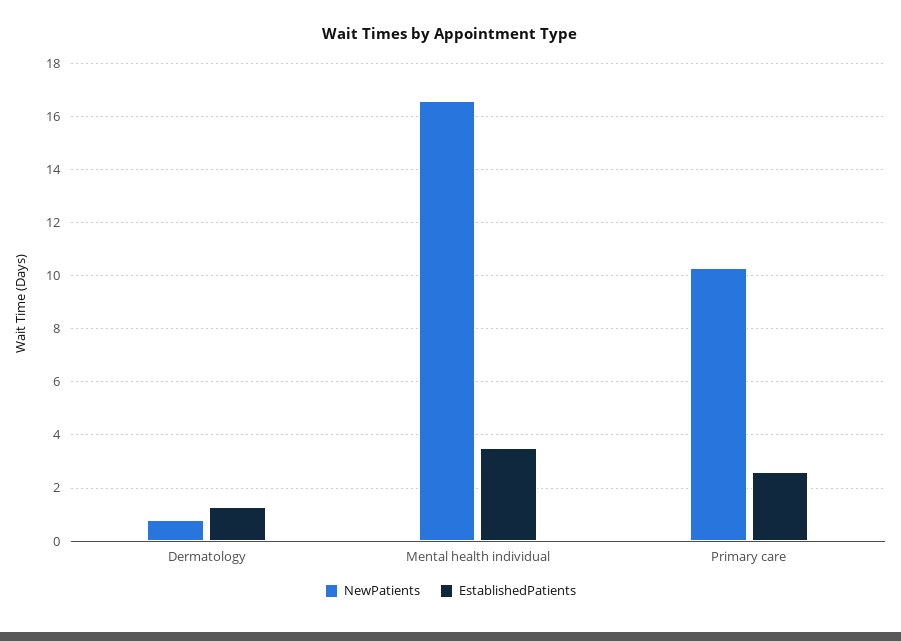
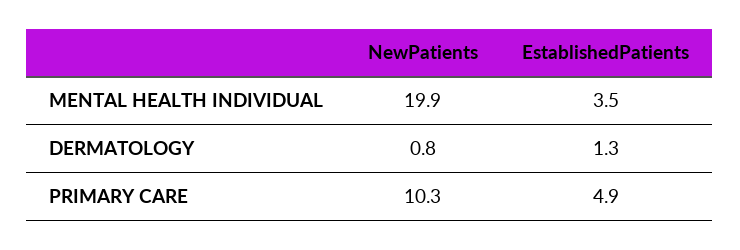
  {
    "NewPatients": {
      "Dermatology": 0.8,
-     "Mental health individual": 16.5,
+     "Mental health individual": 19.9,
      "Primary care": 10.3
    },
    "EstablishedPatients": {
      "Dermatology": 1.3,
      "Mental health individual": 3.5,
-     "Primary care": 2.5
+     "Primary care": 4.9
    }
  }

